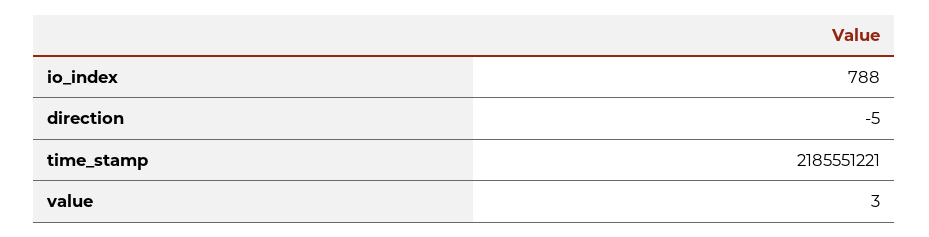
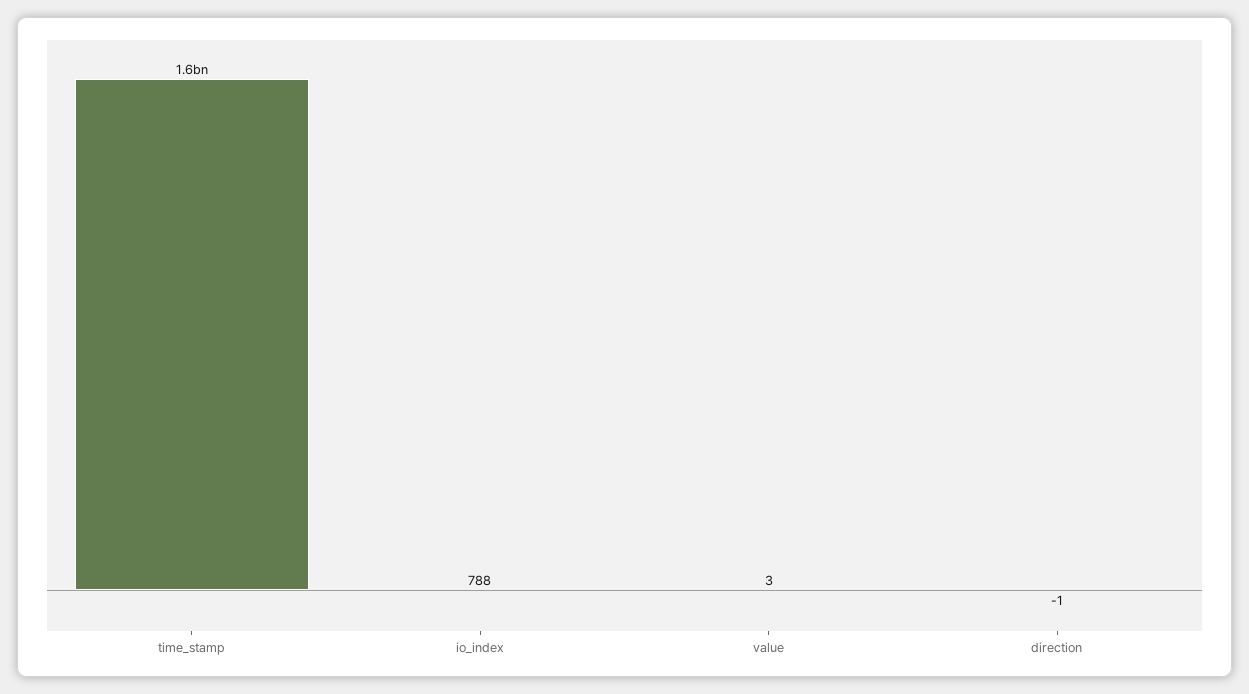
  {
    "io_index": 788,
-   "direction": -5,
+   "direction": -1,
-   "time_stamp": 2185551221,
+   "time_stamp": 1600000000,
    "value": 3
  }

